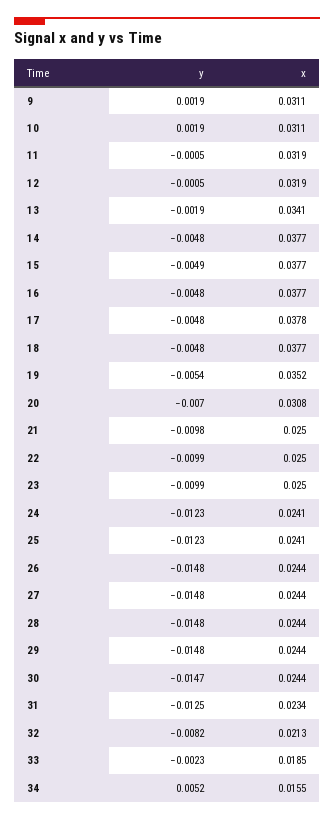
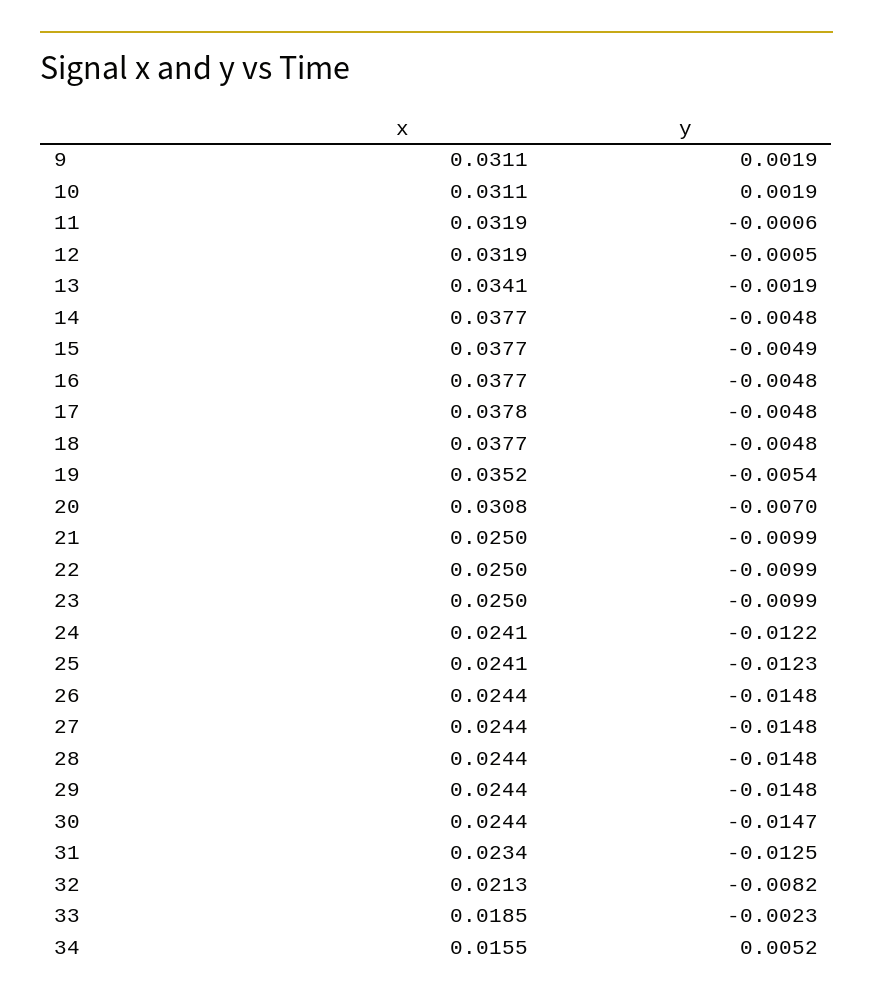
  {
    "y": {
      "9": 0.0019,
      "10": 0.0019,
-     "11": -0.0005,
+     "11": -0.0006,
      "12": -0.0005,
      "13": -0.0019,
      "14": -0.0048,
      "15": -0.0049,
      "16": -0.0048,
      "17": -0.0048,
      "18": -0.0048,
      "19": -0.0054,
      "20": -0.007,
-     "21": -0.0098,
+     "21": -0.0099,
      "22": -0.0099,
      "23": -0.0099,
-     "24": -0.0123,
+     "24": -0.0122,
      "25": -0.0123,
      "26": -0.0148,
      "27": -0.0148,
      "28": -0.0148,
      "29": -0.0148,
      "30": -0.0147,
      "31": -0.0125,
      "32": -0.0082,
      "33": -0.0023,
      "34": 0.0052
    },
    "x": {
      "9": 0.0311,
      "10": 0.0311,
      "11": 0.0319,
      "12": 0.0319,
      "13": 0.0341,
      "14": 0.0377,
      "15": 0.0377,
      "16": 0.0377,
      "17": 0.0378,
      "18": 0.0377,
      "19": 0.0352,
      "20": 0.0308,
      "21": 0.025,
      "22": 0.025,
      "23": 0.025,
      "24": 0.0241,
      "25": 0.0241,
      "26": 0.0244,
      "27": 0.0244,
      "28": 0.0244,
      "29": 0.0244,
      "30": 0.0244,
      "31": 0.0234,
      "32": 0.0213,
      "33": 0.0185,
      "34": 0.0155
    }
  }

